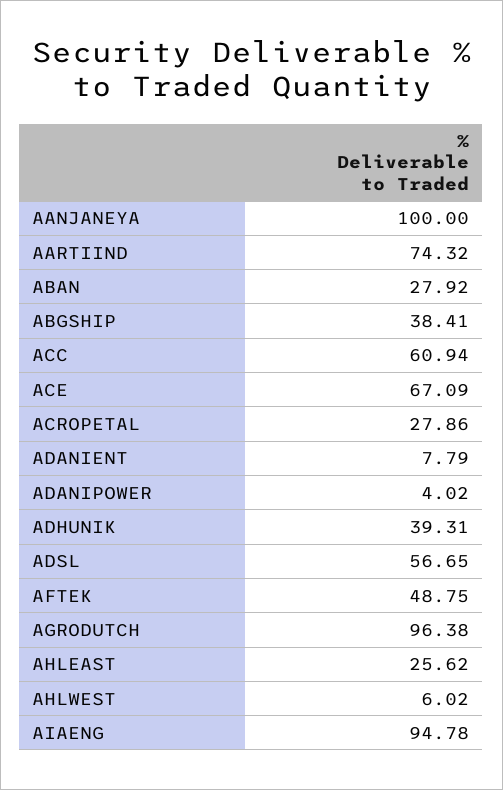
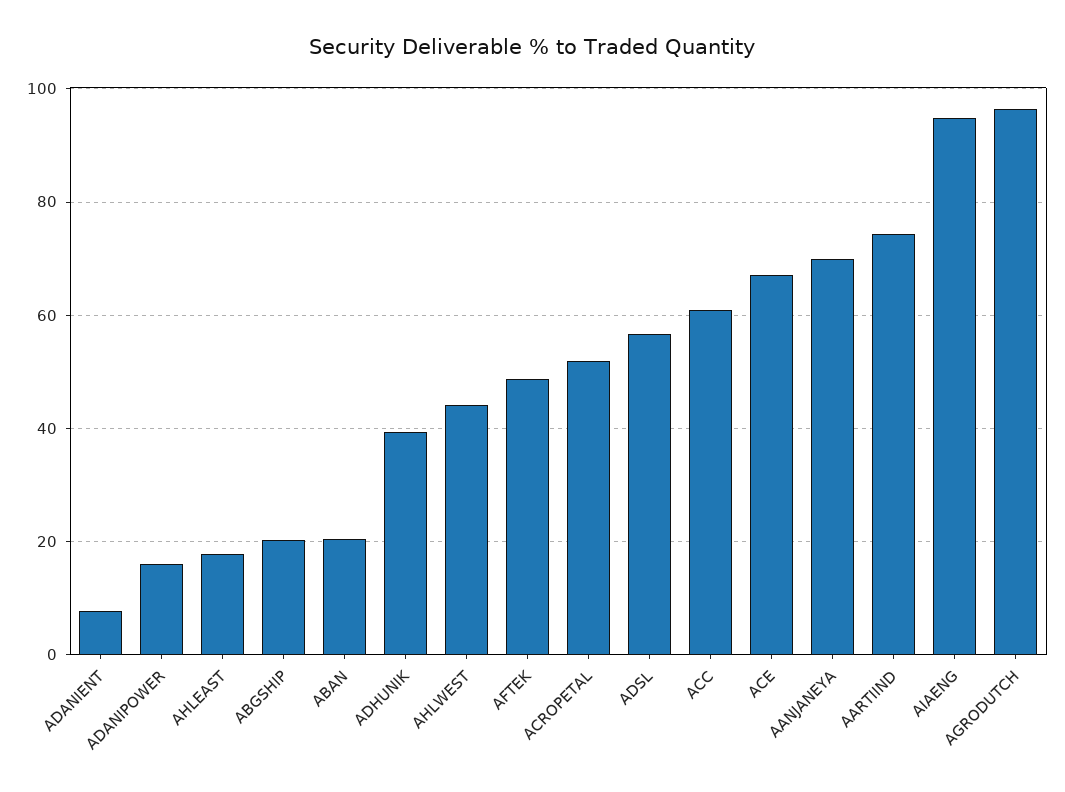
  {
-   "AANJANEYA": 100,
+   "AANJANEYA": 70,
    "AARTIIND": 74.32,
-   "ABAN": 27.92,
+   "ABAN": 20,
-   "ABGSHIP": 38.41,
+   "ABGSHIP": 20,
    "ACC": 60.94,
    "ACE": 67.09,
-   "ACROPETAL": 27.86,
+   "ACROPETAL": 52,
    "ADANIENT": 7.79,
-   "ADANIPOWER": 4.02,
+   "ADANIPOWER": 16,
    "ADHUNIK": 39.31,
    "ADSL": 56.65,
    "AFTEK": 48.75,
    "AGRODUTCH": 96.38,
-   "AHLEAST": 25.62,
+   "AHLEAST": 18,
-   "AHLWEST": 6.02,
+   "AHLWEST": 44,
    "AIAENG": 94.78
  }

